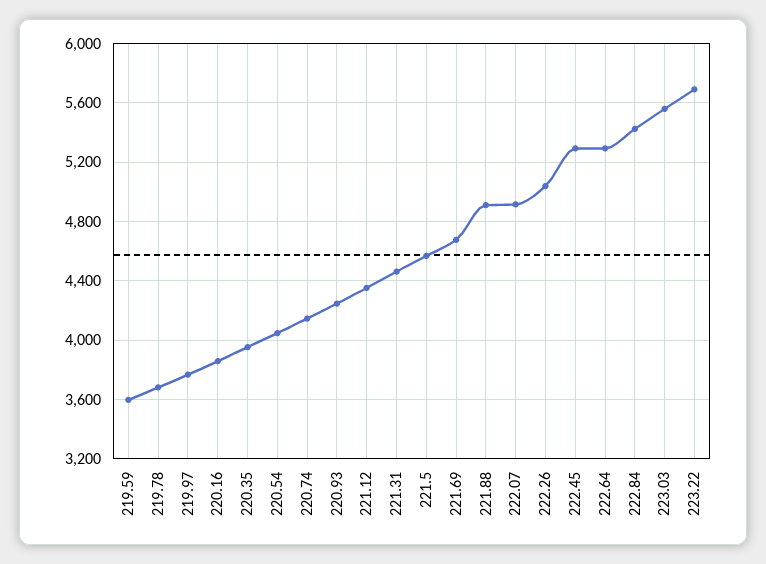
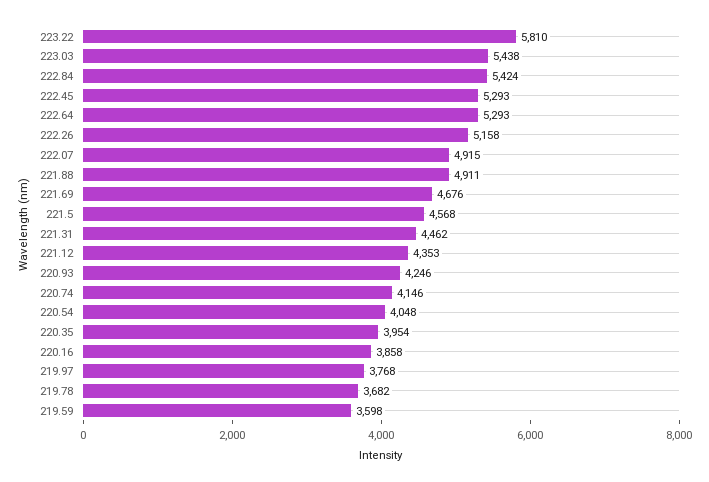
  {
    "219.59": 3598,
    "219.78": 3682,
    "219.97": 3768,
    "220.16": 3858,
    "220.35": 3954,
    "220.54": 4048,
    "220.74": 4146,
    "220.93": 4246,
    "221.12": 4353,
    "221.31": 4462,
    "221.5": 4568,
    "221.69": 4676,
    "221.88": 4911,
    "222.07": 4915,
-   "222.26": 5050,
+   "222.26": 5158,
    "222.45": 5293,
    "222.64": 5293,
    "222.84": 5424,
-   "223.03": 5550,
+   "223.03": 5438,
-   "223.22": 5700
+   "223.22": 5810
  }

